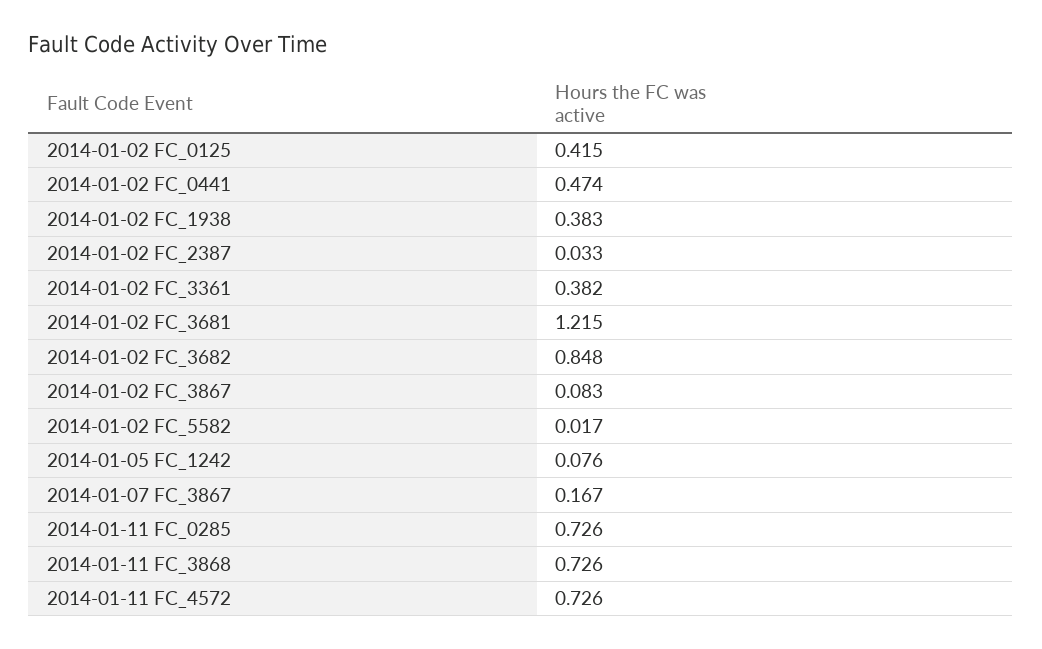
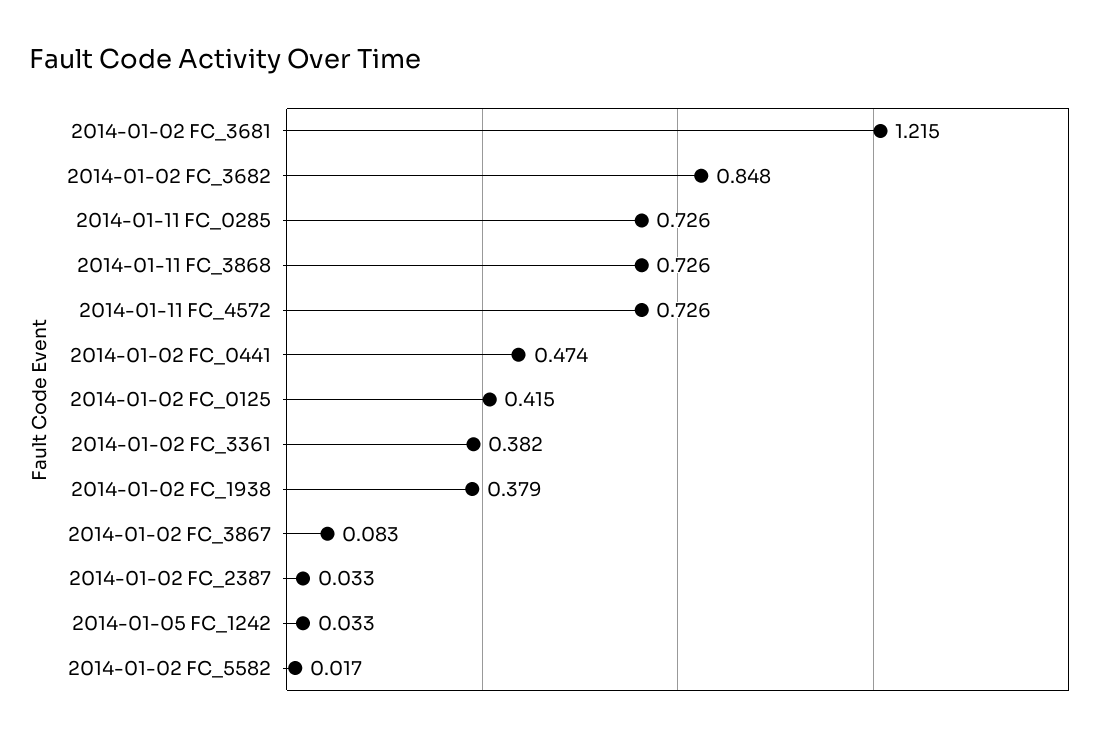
  {
    "2014-01-02 FC_0125": 0.415,
    "2014-01-02 FC_0441": 0.474,
-   "2014-01-02 FC_1938": 0.383,
+   "2014-01-02 FC_1938": 0.379,
    "2014-01-02 FC_2387": 0.033,
    "2014-01-02 FC_3361": 0.382,
    "2014-01-02 FC_3681": 1.215,
    "2014-01-02 FC_3682": 0.848,
    "2014-01-02 FC_3867": 0.083,
    "2014-01-02 FC_5582": 0.017,
-   "2014-01-05 FC_1242": 0.076,
+   "2014-01-05 FC_1242": 0.033,
-   "2014-01-07 FC_3867": 0.167,
    "2014-01-11 FC_0285": 0.726,
    "2014-01-11 FC_3868": 0.726,
    "2014-01-11 FC_4572": 0.726
  }

